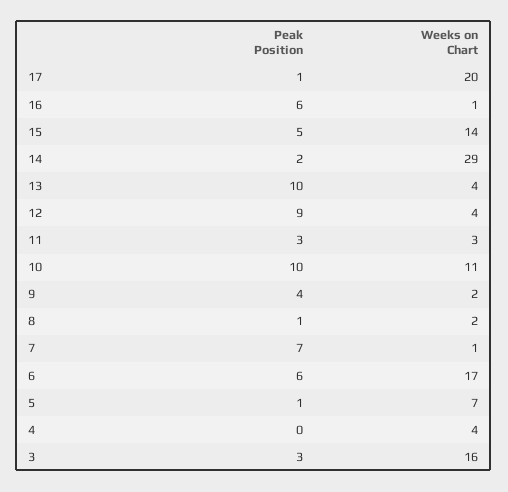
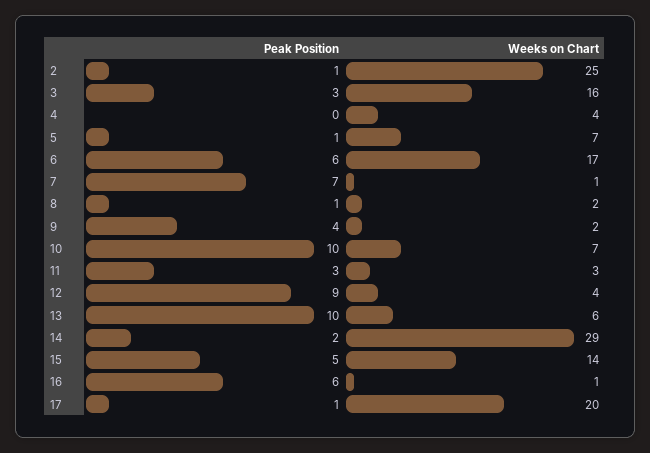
  {
    "Peak Position": {
      "17": 1,
      "16": 6,
      "15": 5,
      "14": 2,
      "13": 10,
      "12": 9,
      "11": 3,
      "10": 10,
      "9": 4,
      "8": 1,
      "7": 7,
      "6": 6,
      "5": 1,
      "4": 0,
-     "3": 3
+     "3": 3,
+     "2": 1
    },
    "Weeks on Chart": {
      "17": 20,
      "16": 1,
      "15": 14,
      "14": 29,
-     "13": 4,
+     "13": 6,
      "12": 4,
      "11": 3,
-     "10": 11,
+     "10": 7,
      "9": 2,
      "8": 2,
      "7": 1,
      "6": 17,
      "5": 7,
      "4": 4,
-     "3": 16
+     "3": 16,
+     "2": 25
    }
  }

